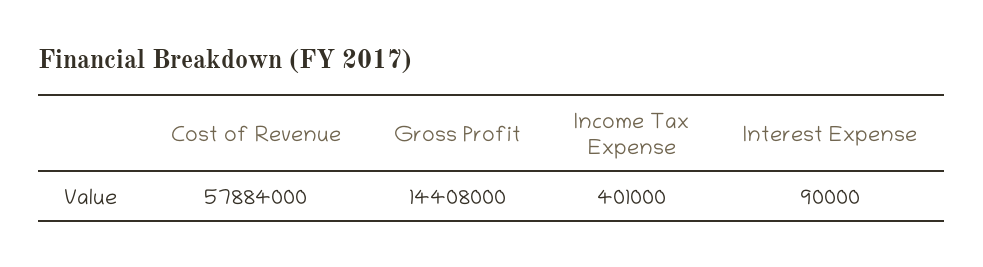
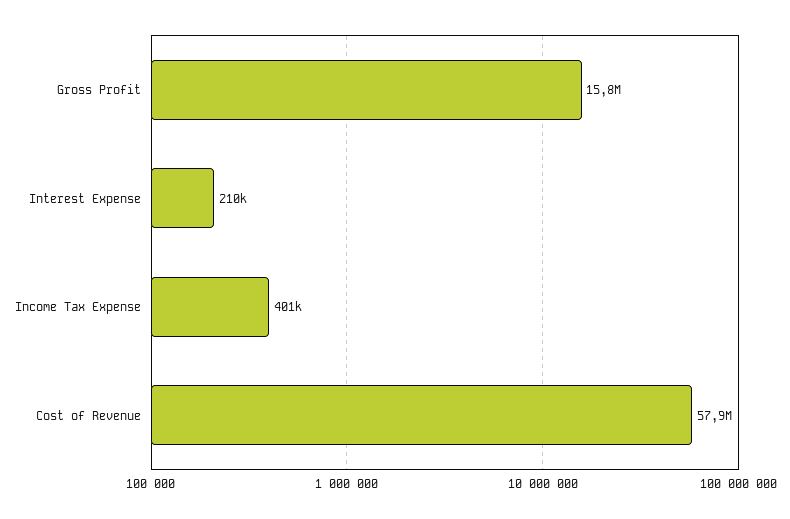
  {
    "Cost of Revenue": 57884000,
-   "Gross Profit": 14408000,
+   "Gross Profit": 15800000,
    "Income Tax Expense": 401000,
-   "Interest Expense": 90000
+   "Interest Expense": 210000
  }

